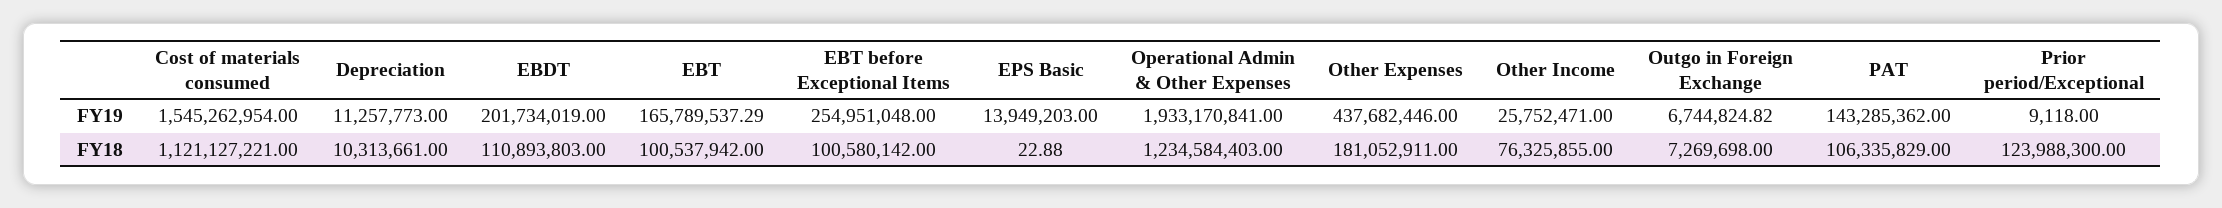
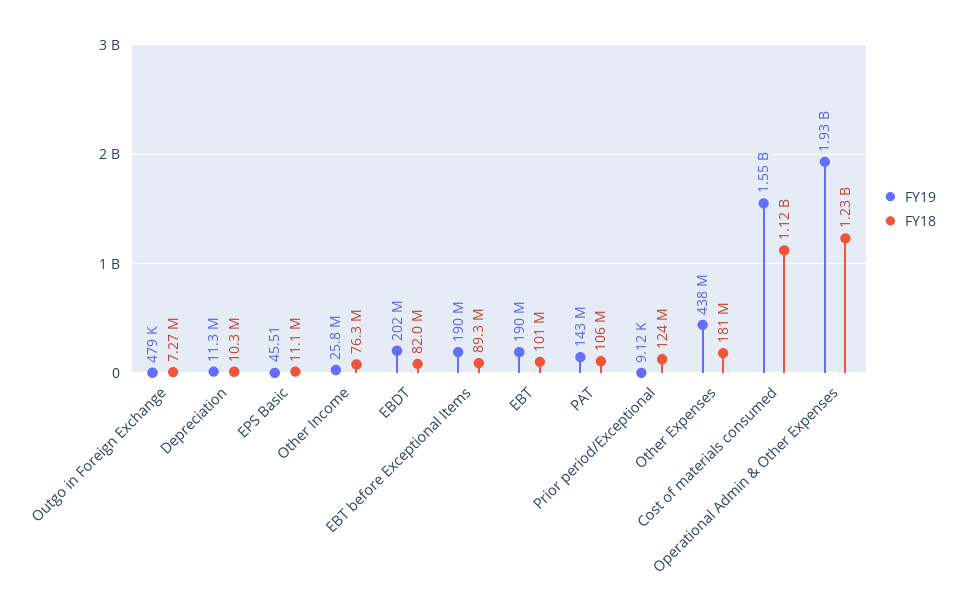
  {
    "FY19": {
      "Cost of materials consumed": 1545262954,
      "Depreciation": 11257773,
      "EBDT": 201734019,
-     "EBT": 165789537.29,
+     "EBT": 190000000,
-     "EBT before Exceptional Items": 254951048,
+     "EBT before Exceptional Items": 190000000,
-     "EPS Basic": 13949203,
+     "EPS Basic": 45.51,
      "Operational Admin & Other Expenses": 1933170841,
      "Other Expenses": 437682446,
      "Other Income": 25752471,
-     "Outgo in Foreign Exchange": 6744824.82,
+     "Outgo in Foreign Exchange": 479000,
      "PAT": 143285362,
      "Prior period/Exceptional": 9118
    },
    "FY18": {
      "Cost of materials consumed": 1121127221,
      "Depreciation": 10313661,
-     "EBDT": 110893803,
+     "EBDT": 82000000,
      "EBT": 100537942,
-     "EBT before Exceptional Items": 100580142,
+     "EBT before Exceptional Items": 89300000,
-     "EPS Basic": 22.88,
+     "EPS Basic": 11100000,
      "Operational Admin & Other Expenses": 1234584403,
      "Other Expenses": 181052911,
      "Other Income": 76325855,
      "Outgo in Foreign Exchange": 7269698,
      "PAT": 106335829,
      "Prior period/Exceptional": 123988300
    }
  }

